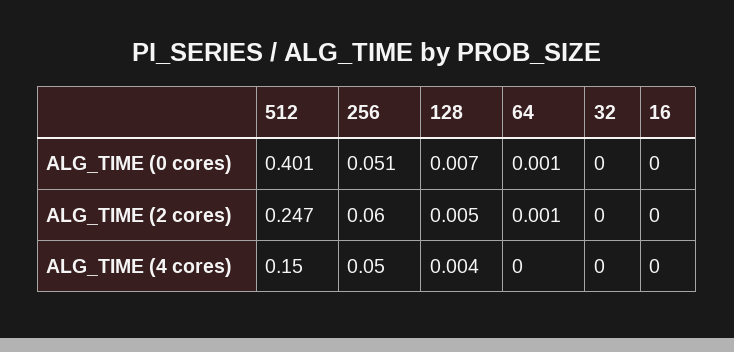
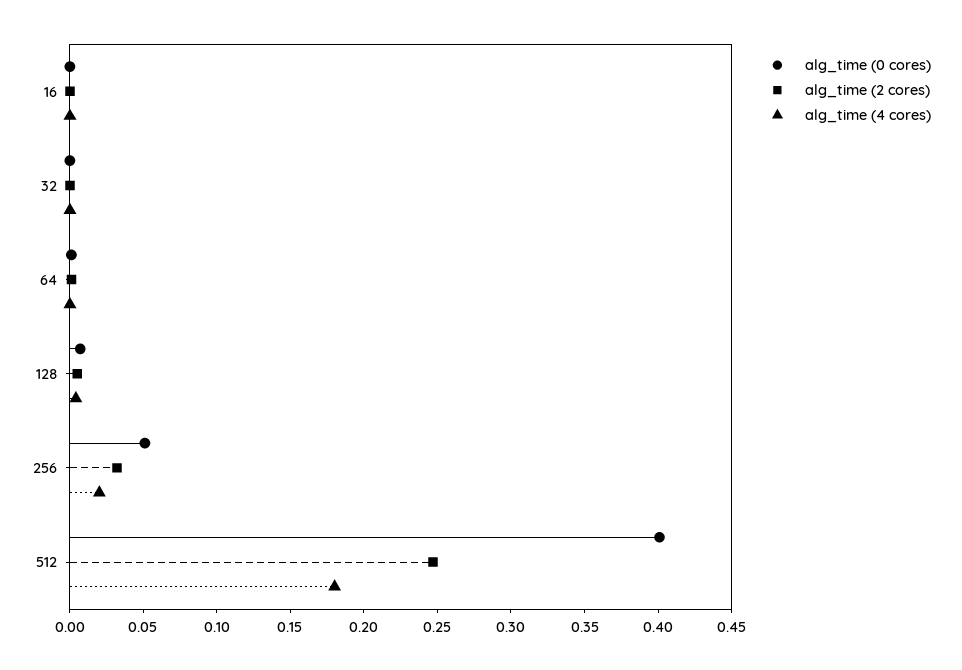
  {
    "ALG_TIME (0 cores)": {
      "512": 0.401,
      "256": 0.051,
      "128": 0.007,
      "64": 0.001,
      "32": 0,
      "16": 0
    },
    "ALG_TIME (2 cores)": {
      "512": 0.247,
-     "256": 0.06,
+     "256": 0.03,
      "128": 0.005,
      "64": 0.001,
      "32": 0,
      "16": 0
    },
    "ALG_TIME (4 cores)": {
-     "512": 0.15,
+     "512": 0.18,
-     "256": 0.05,
+     "256": 0.02,
      "128": 0.004,
      "64": 0,
      "32": 0,
      "16": 0
    }
  }

